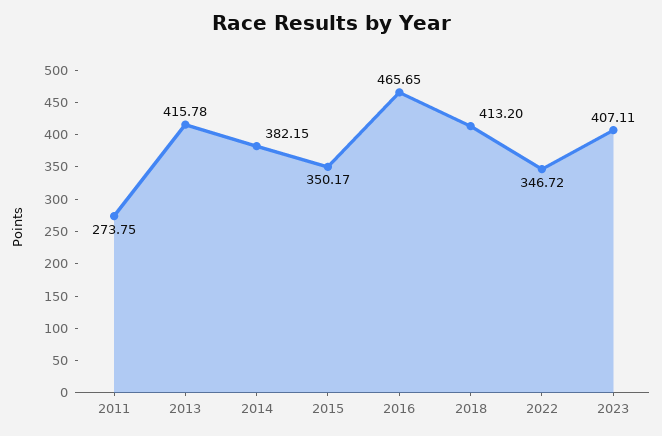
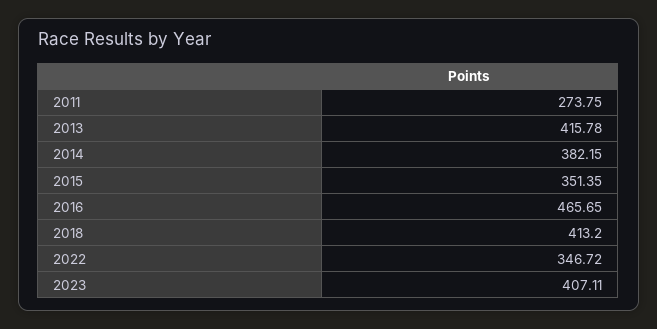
  {
    "2011": 273.75,
    "2013": 415.78,
    "2014": 382.15,
-   "2015": 350.17,
+   "2015": 351.35,
    "2016": 465.65,
    "2018": 413.2,
    "2022": 346.72,
    "2023": 407.11
  }

